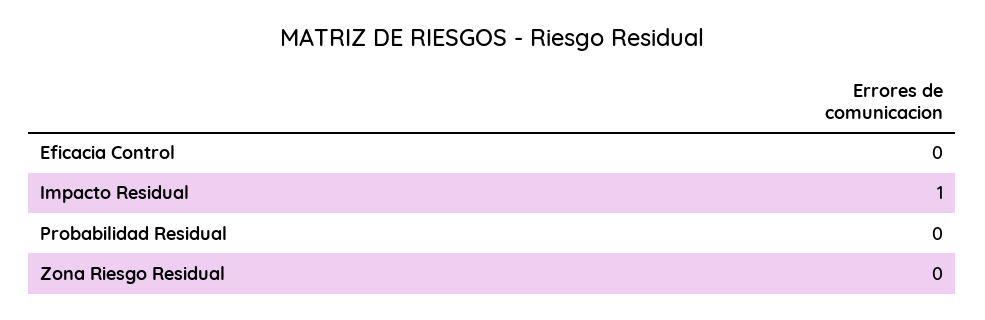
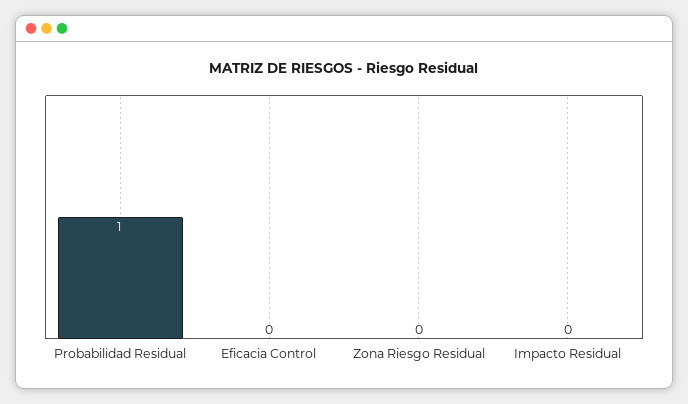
  {
    "Eficacia Control": 0,
-   "Impacto Residual": 1,
+   "Impacto Residual": 0,
-   "Probabilidad Residual": 0,
+   "Probabilidad Residual": 1,
    "Zona Riesgo Residual": 0
  }

